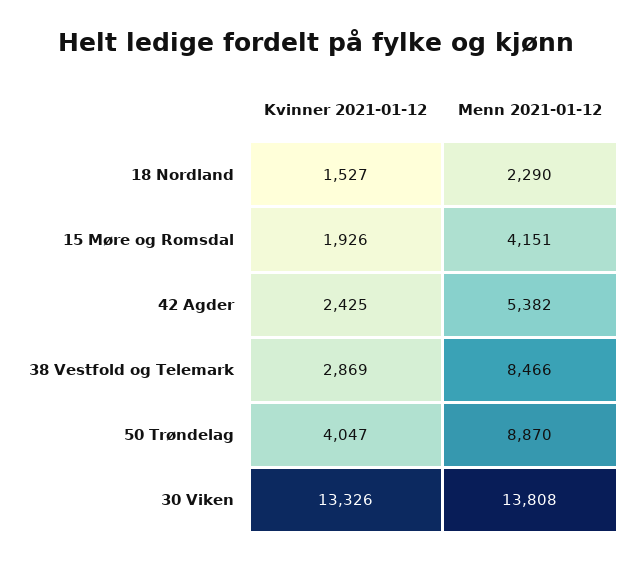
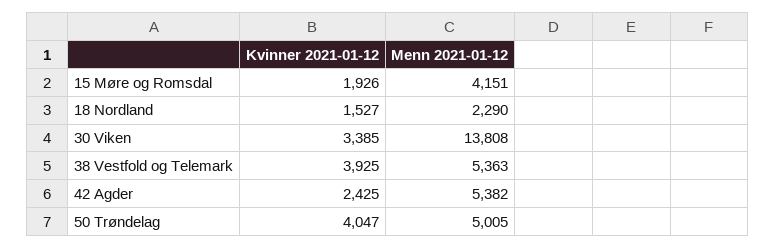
  {
    "Kvinner 2021-01-12": {
      "18 Nordland": 1527,
      "15 Møre og Romsdal": 1926,
      "42 Agder": 2425,
-     "38 Vestfold og Telemark": 2869,
+     "38 Vestfold og Telemark": 3925,
      "50 Trøndelag": 4047,
-     "30 Viken": 13326
+     "30 Viken": 3385
    },
    "Menn 2021-01-12": {
      "18 Nordland": 2290,
      "15 Møre og Romsdal": 4151,
      "42 Agder": 5382,
-     "38 Vestfold og Telemark": 8466,
+     "38 Vestfold og Telemark": 5363,
-     "50 Trøndelag": 8870,
+     "50 Trøndelag": 5005,
      "30 Viken": 13808
    }
  }

